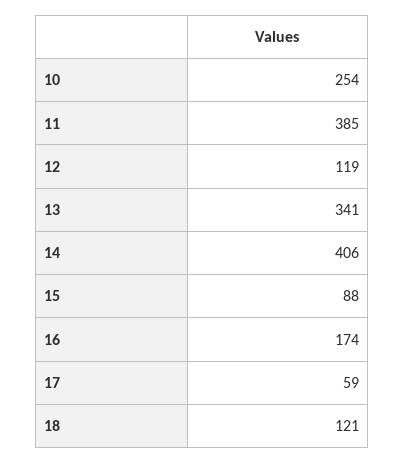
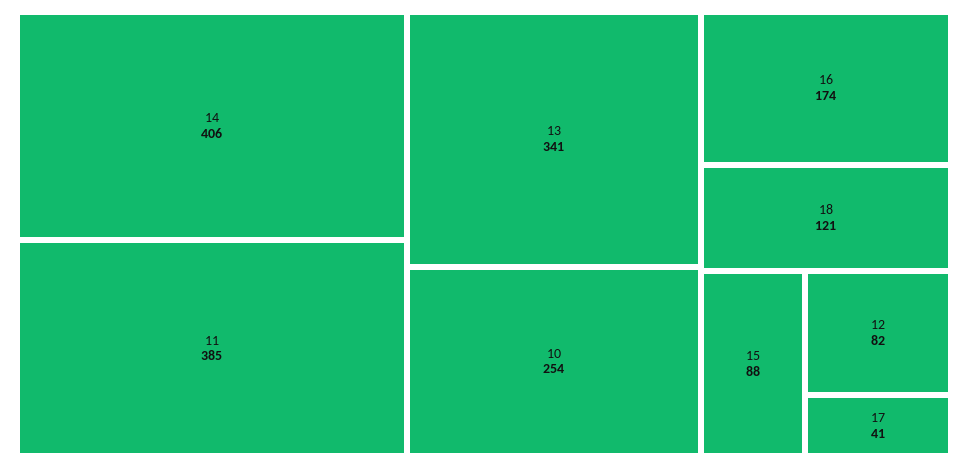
  {
    "10": 254,
    "11": 385,
-   "12": 119,
+   "12": 82,
    "13": 341,
    "14": 406,
    "15": 88,
    "16": 174,
-   "17": 59,
+   "17": 41,
    "18": 121
  }

